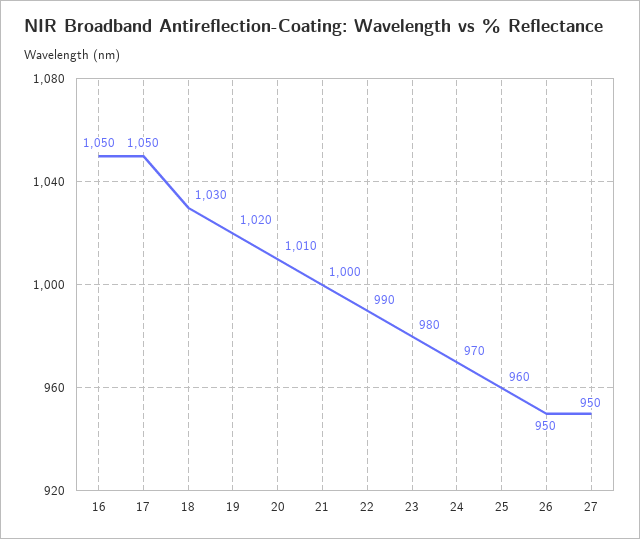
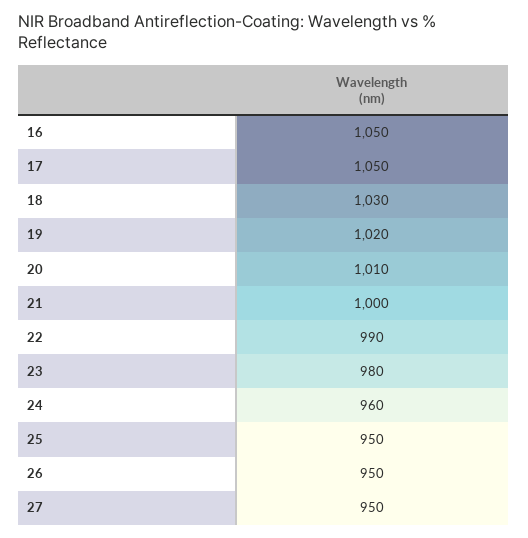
  {
    "16": 1050,
    "17": 1050,
    "18": 1030,
    "19": 1020,
    "20": 1010,
    "21": 1000,
    "22": 990,
    "23": 980,
-   "24": 970,
+   "24": 960,
-   "25": 960,
+   "25": 950,
    "26": 950,
    "27": 950
  }

